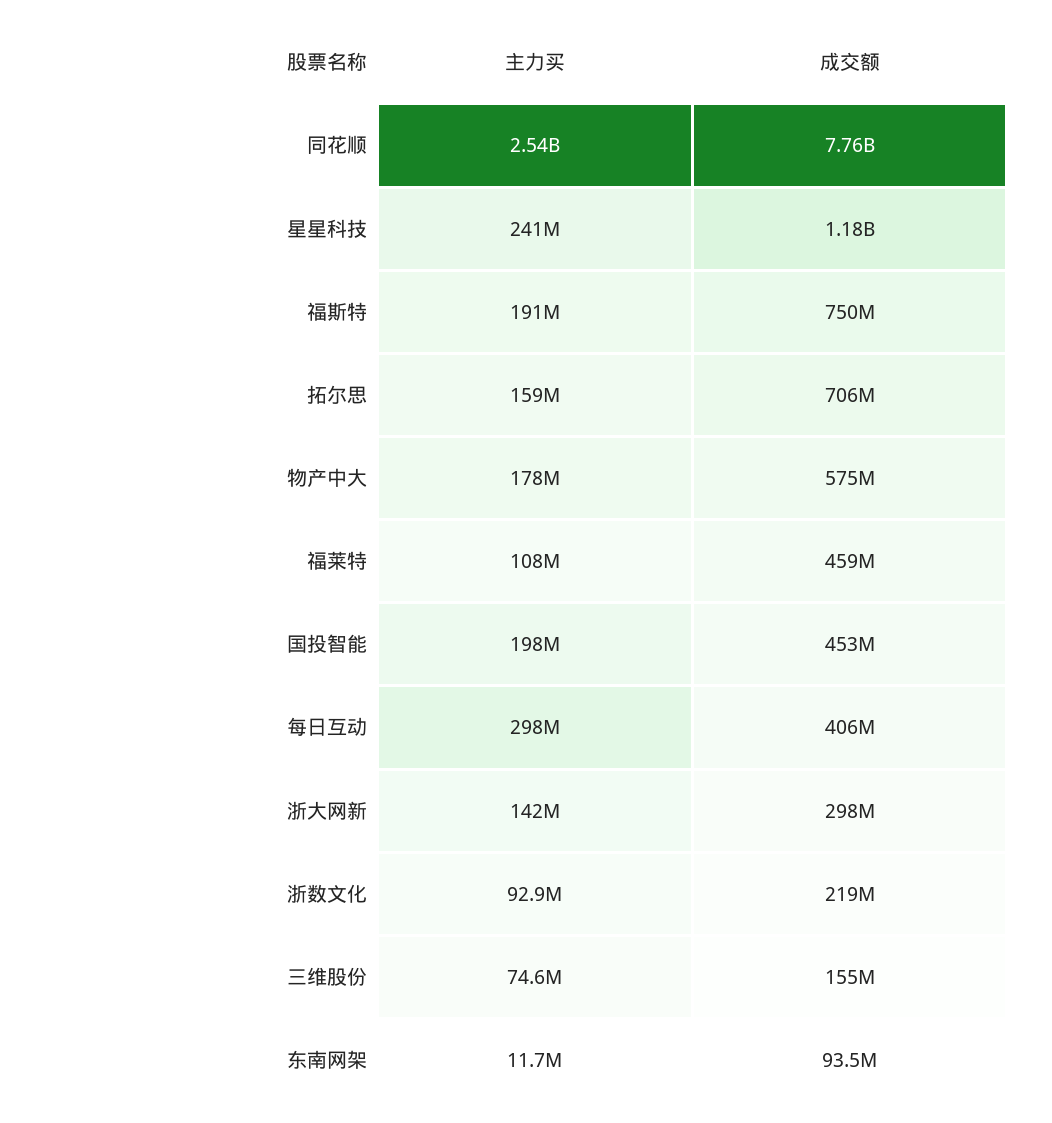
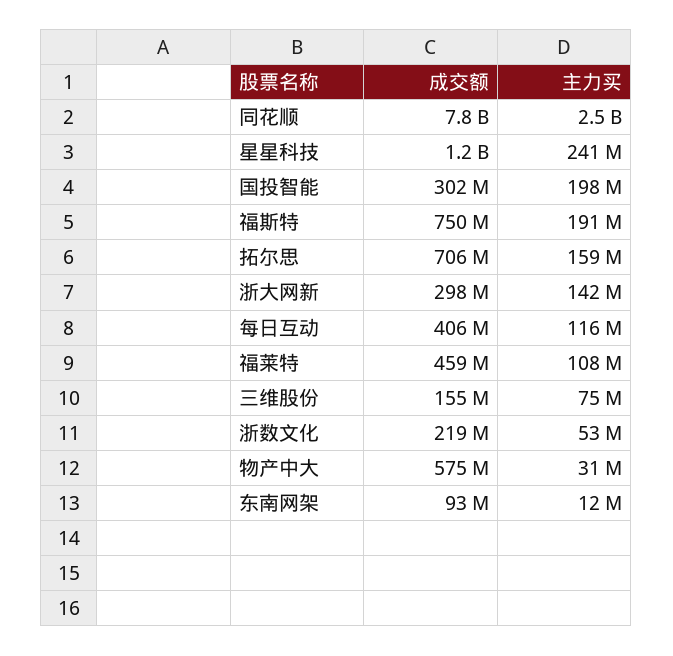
  {
    "主力买": {
      "同花顺": 2540000000,
      "星星科技": 241000000,
      "福斯特": 191000000,
      "拓尔思": 159000000,
-     "物产中大": 178000000,
+     "物产中大": 31000000,
      "福莱特": 108000000,
      "国投智能": 198000000,
-     "每日互动": 298000000,
+     "每日互动": 116000000,
      "浙大网新": 142000000,
-     "浙数文化": 92900000,
+     "浙数文化": 53000000,
      "三维股份": 74600000,
      "东南网架": 11700000
    },
    "成交额": {
      "同花顺": 7760000000,
      "星星科技": 1180000000,
      "福斯特": 750000000,
      "拓尔思": 706000000,
      "物产中大": 575000000,
      "福莱特": 459000000,
-     "国投智能": 453000000,
+     "国投智能": 302000000,
      "每日互动": 406000000,
      "浙大网新": 298000000,
      "浙数文化": 219000000,
      "三维股份": 155000000,
      "东南网架": 93500000
    }
  }

